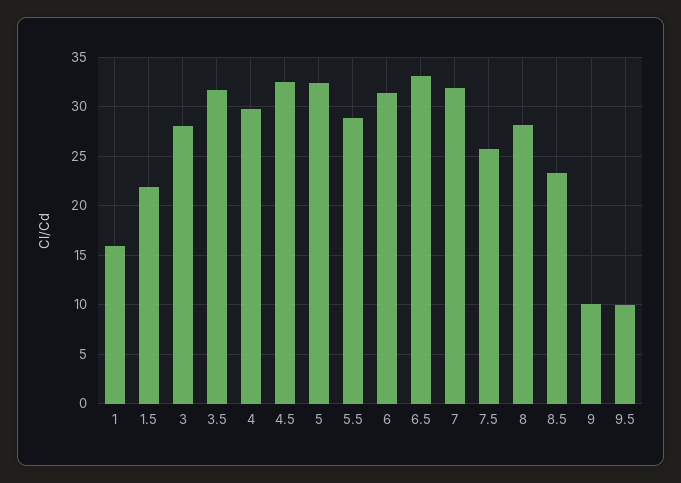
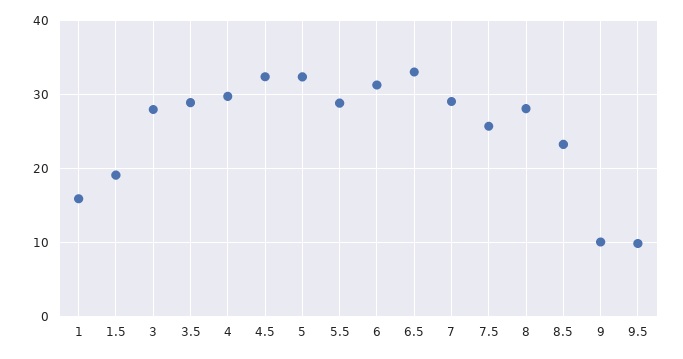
  {
    "1": 16,
-   "1.5": 22,
+   "1.5": 19,
    "3": 28,
-   "3.5": 32,
+   "3.5": 29,
    "4": 30,
    "4.5": 32,
    "5": 32,
    "5.5": 29,
    "6": 31,
    "6.5": 33,
-   "7": 32,
+   "7": 29,
    "7.5": 26,
    "8": 28,
    "8.5": 23,
    "9": 10,
    "9.5": 10
  }

